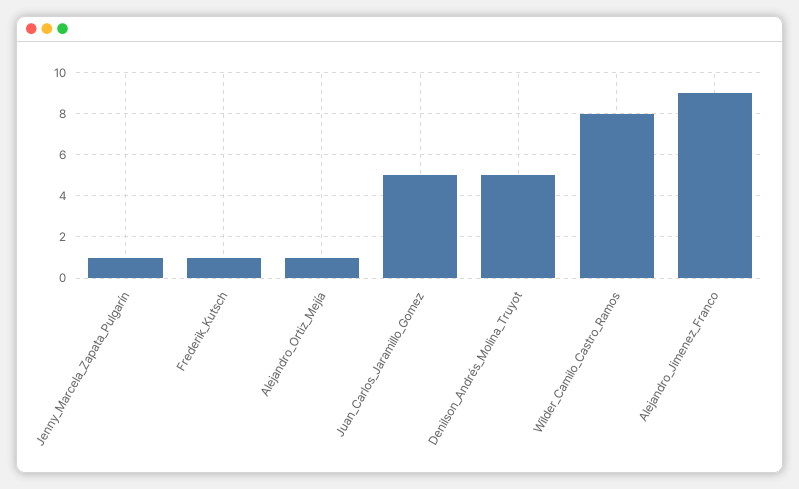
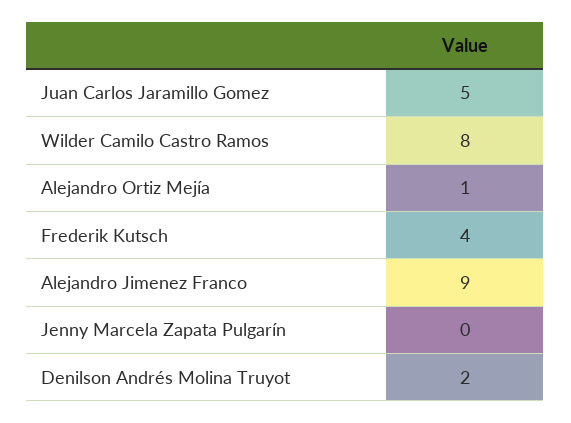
  {
-   "Jenny_Marcela_Zapata_Pulgarín": 1,
+   "Jenny_Marcela_Zapata_Pulgarín": 0,
-   "Frederik_Kutsch": 1,
+   "Frederik_Kutsch": 4,
    "Alejandro_Ortiz_Mejía": 1,
    "Juan_Carlos_Jaramillo_Gomez": 5,
-   "Denilson_Andrés_Molina_Truyot": 5,
+   "Denilson_Andrés_Molina_Truyot": 2,
    "Wilder_Camilo_Castro_Ramos": 8,
    "Alejandro_Jimenez_Franco": 9
  }

